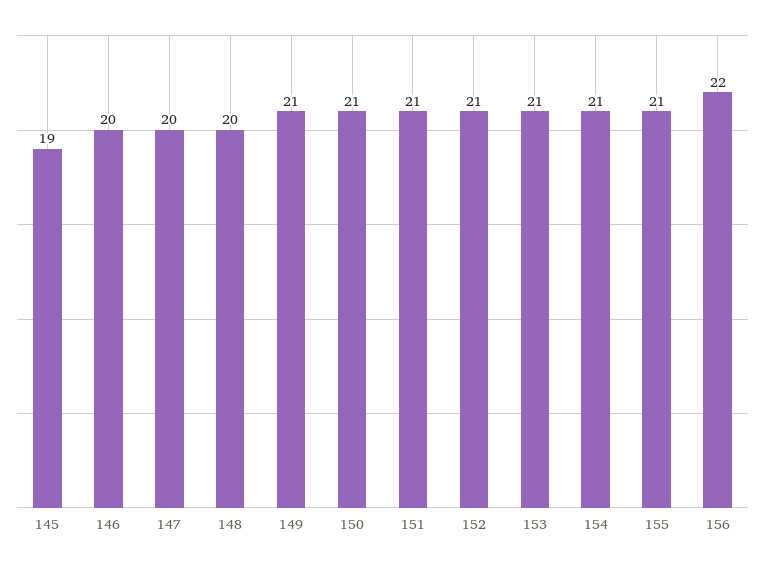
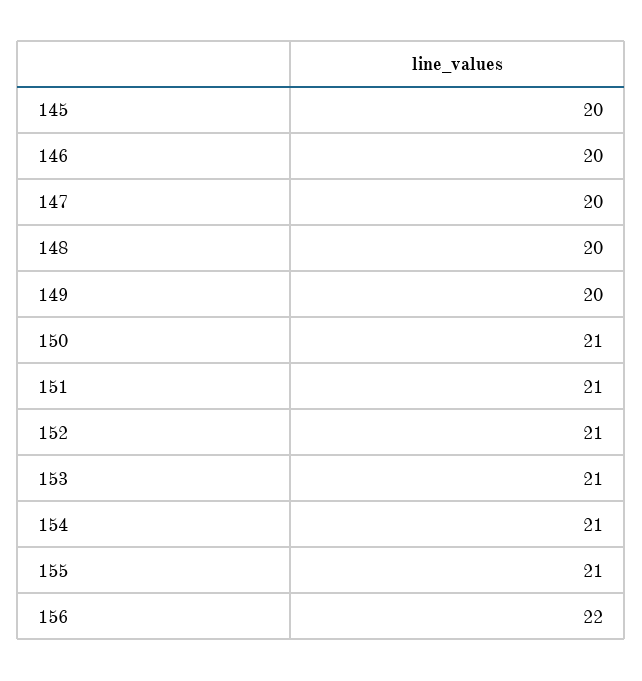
  {
-   "145": 19,
+   "145": 20,
    "146": 20,
    "147": 20,
    "148": 20,
-   "149": 21,
+   "149": 20,
    "150": 21,
    "151": 21,
    "152": 21,
    "153": 21,
    "154": 21,
    "155": 21,
    "156": 22
  }

